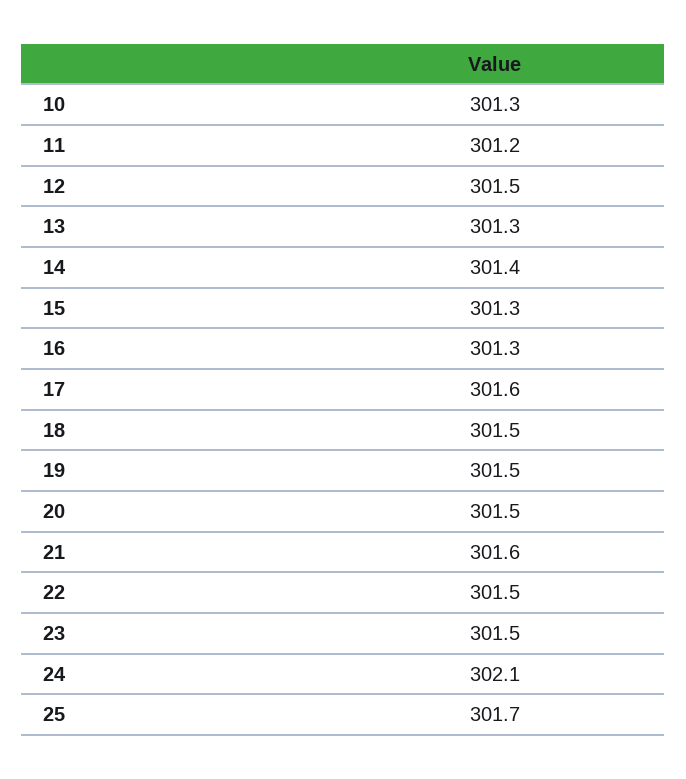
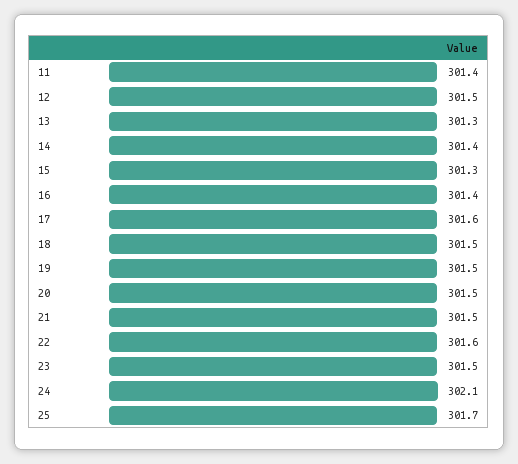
  {
-   "10": 301.3,
-   "11": 301.2,
+   "11": 301.4,
    "12": 301.5,
    "13": 301.3,
    "14": 301.4,
    "15": 301.3,
-   "16": 301.3,
+   "16": 301.4,
    "17": 301.6,
    "18": 301.5,
    "19": 301.5,
    "20": 301.5,
-   "21": 301.6,
+   "21": 301.5,
-   "22": 301.5,
+   "22": 301.6,
    "23": 301.5,
    "24": 302.1,
    "25": 301.7
  }

